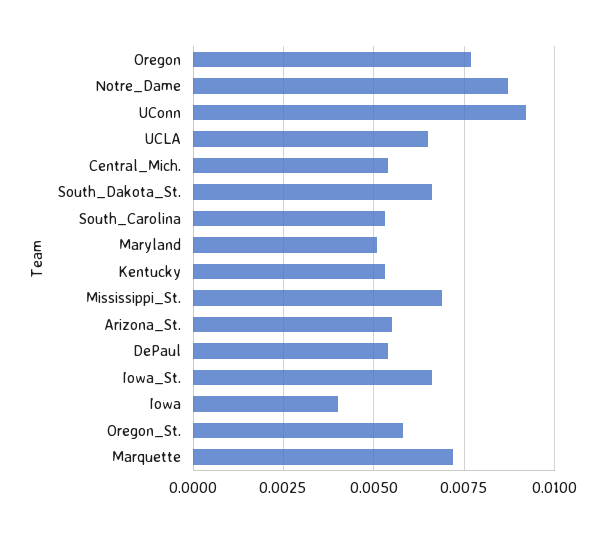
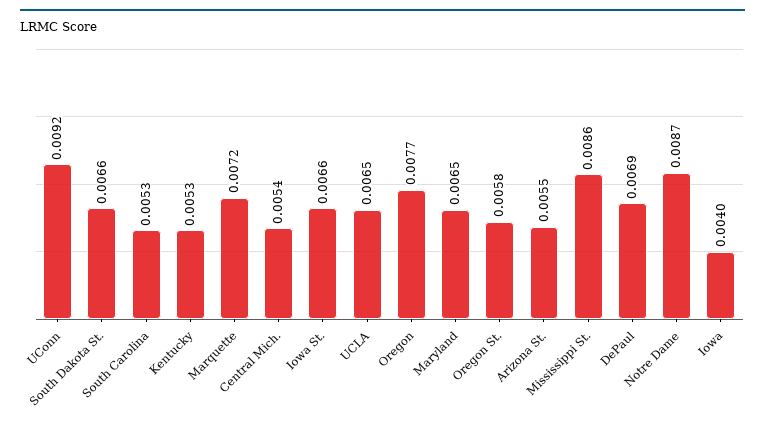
  {
    "Oregon": 0.0077,
    "Notre_Dame": 0.0087,
    "UConn": 0.0092,
    "UCLA": 0.0065,
    "Central_Mich.": 0.0054,
    "South_Dakota_St.": 0.0066,
    "South_Carolina": 0.0053,
-   "Maryland": 0.005,
+   "Maryland": 0.0065,
    "Kentucky": 0.0053,
-   "Mississippi_St.": 0.007,
+   "Mississippi_St.": 0.0086,
    "Arizona_St.": 0.0055,
-   "DePaul": 0.0055,
+   "DePaul": 0.0069,
    "Iowa_St.": 0.0066,
    "Iowa": 0.004,
    "Oregon_St.": 0.0058,
    "Marquette": 0.0072
  }

